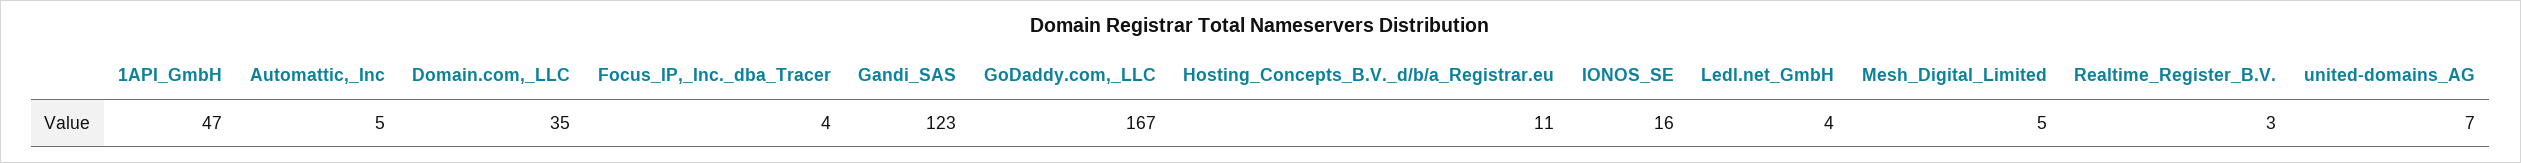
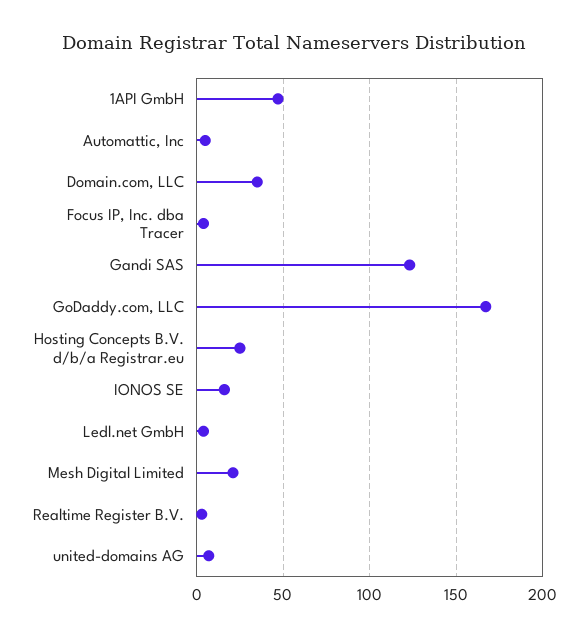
  {
    "1API_GmbH": 47,
    "Automattic,_Inc": 5,
    "Domain.com,_LLC": 35,
    "Focus_IP,_Inc._dba_Tracer": 4,
    "Gandi_SAS": 123,
    "GoDaddy.com,_LLC": 167,
-   "Hosting_Concepts_B.V._d/b/a_Registrar.eu": 11,
+   "Hosting_Concepts_B.V._d/b/a_Registrar.eu": 25,
    "IONOS_SE": 16,
    "Ledl.net_GmbH": 4,
-   "Mesh_Digital_Limited": 5,
+   "Mesh_Digital_Limited": 20,
    "Realtime_Register_B.V.": 3,
    "united-domains_AG": 7
  }

